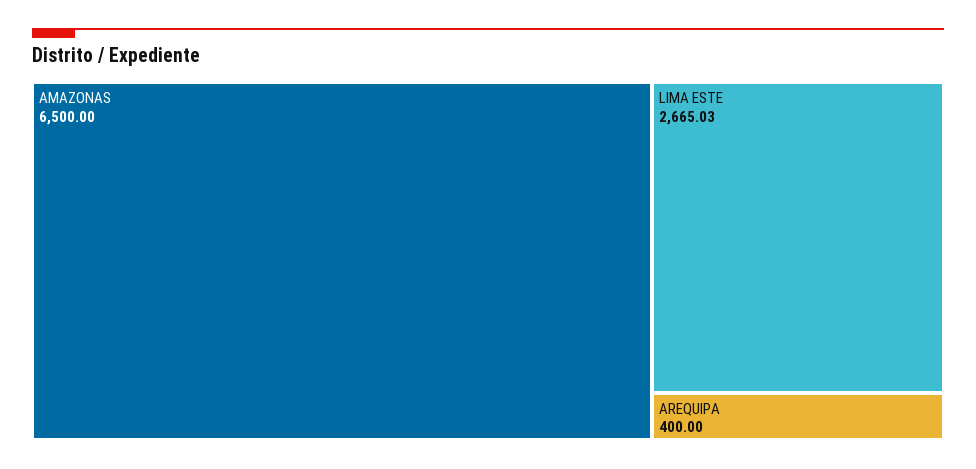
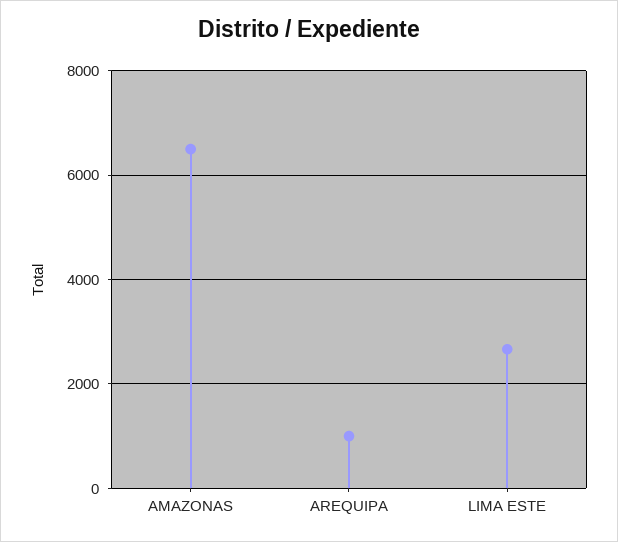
  {
    "AMAZONAS": 6500,
    "LIMA ESTE": 2665.03,
-   "AREQUIPA": 400
+   "AREQUIPA": 1000
  }

